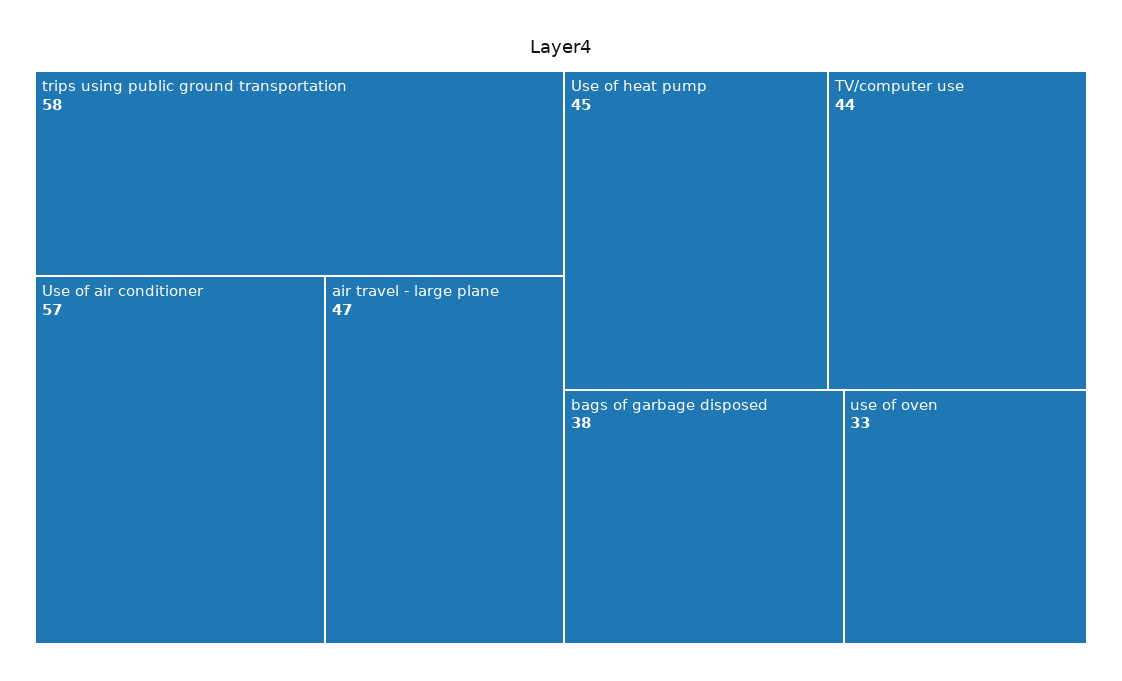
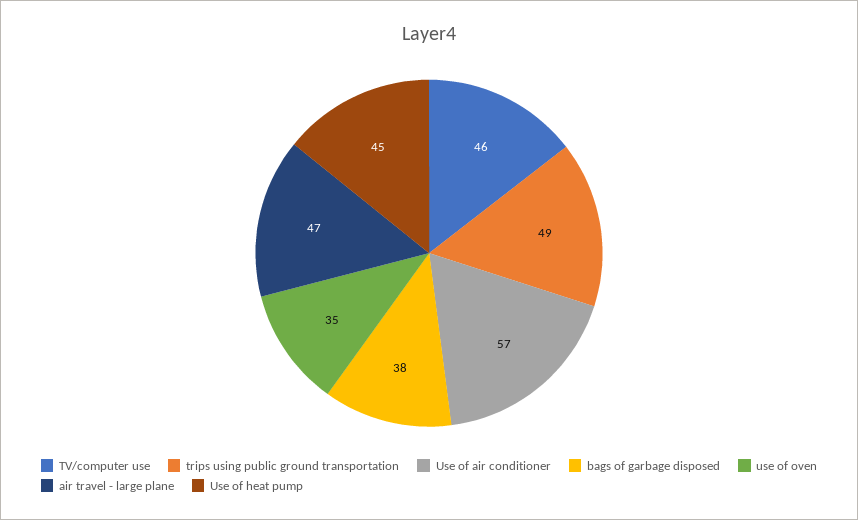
  {
-   "trips using public ground transportation": 58,
+   "trips using public ground transportation": 49,
    "Use of air conditioner": 57,
    "air travel - large plane": 47,
    "Use of heat pump": 45,
-   "TV/computer use": 44,
+   "TV/computer use": 46,
    "bags of garbage disposed": 38,
-   "use of oven": 33
+   "use of oven": 35
  }

